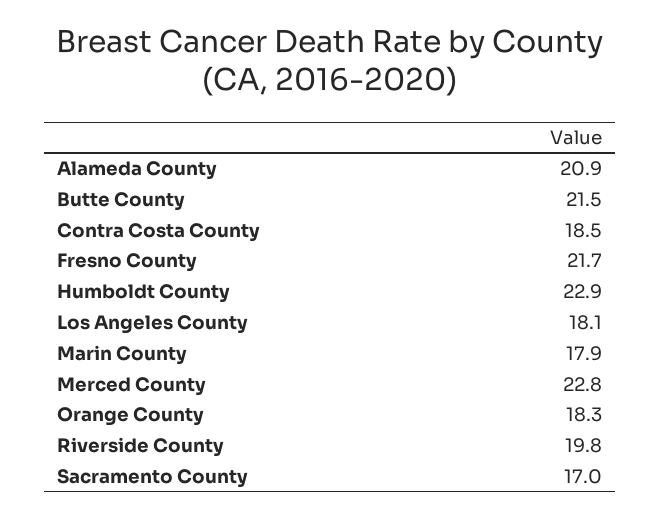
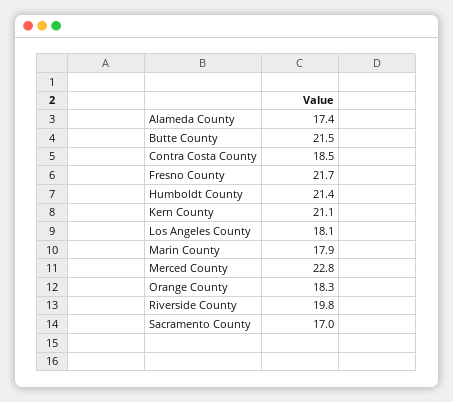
  {
-   "Alameda County": 20.9,
+   "Alameda County": 17.4,
    "Butte County": 21.5,
    "Contra Costa County": 18.5,
    "Fresno County": 21.7,
-   "Humboldt County": 22.9,
+   "Humboldt County": 21.4,
    "Los Angeles County": 18.1,
    "Marin County": 17.9,
    "Merced County": 22.8,
    "Orange County": 18.3,
    "Riverside County": 19.8,
-   "Sacramento County": 17
+   "Sacramento County": 17,
+   "Kern County": 21.1
  }

